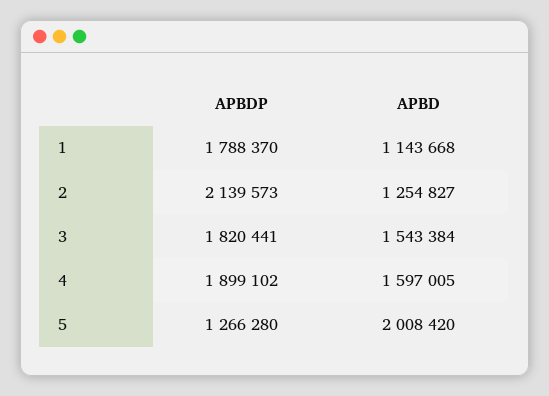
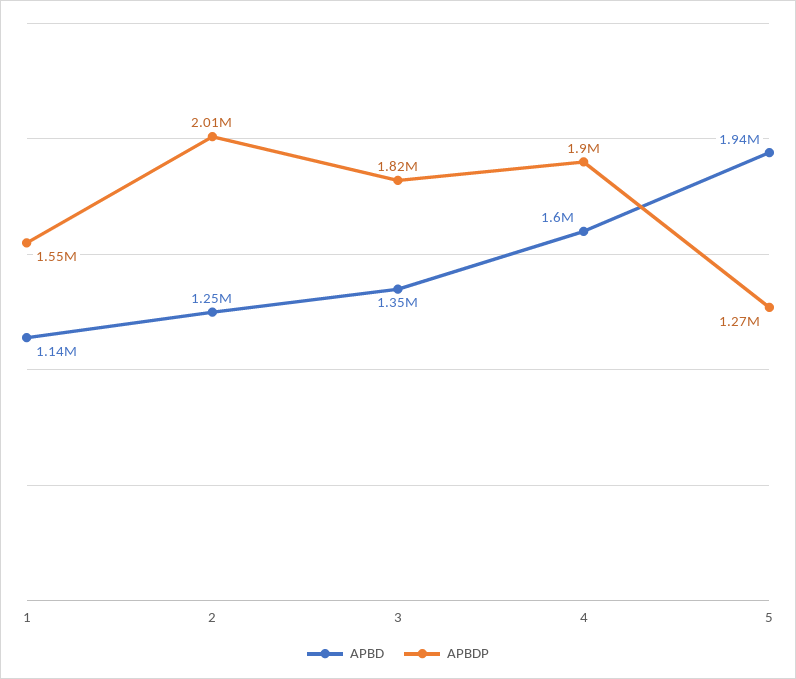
  {
    "APBDP": {
-     "1": 1788370,
+     "1": 1550000,
-     "2": 2139573,
+     "2": 2010000,
      "3": 1820441,
      "4": 1899102,
      "5": 1266280
    },
    "APBD": {
      "1": 1143668,
      "2": 1254827,
-     "3": 1543384,
+     "3": 1350000,
      "4": 1597005,
-     "5": 2008420
+     "5": 1940000
    }
  }

